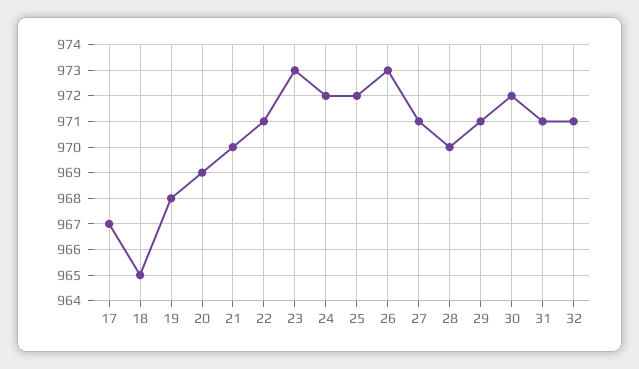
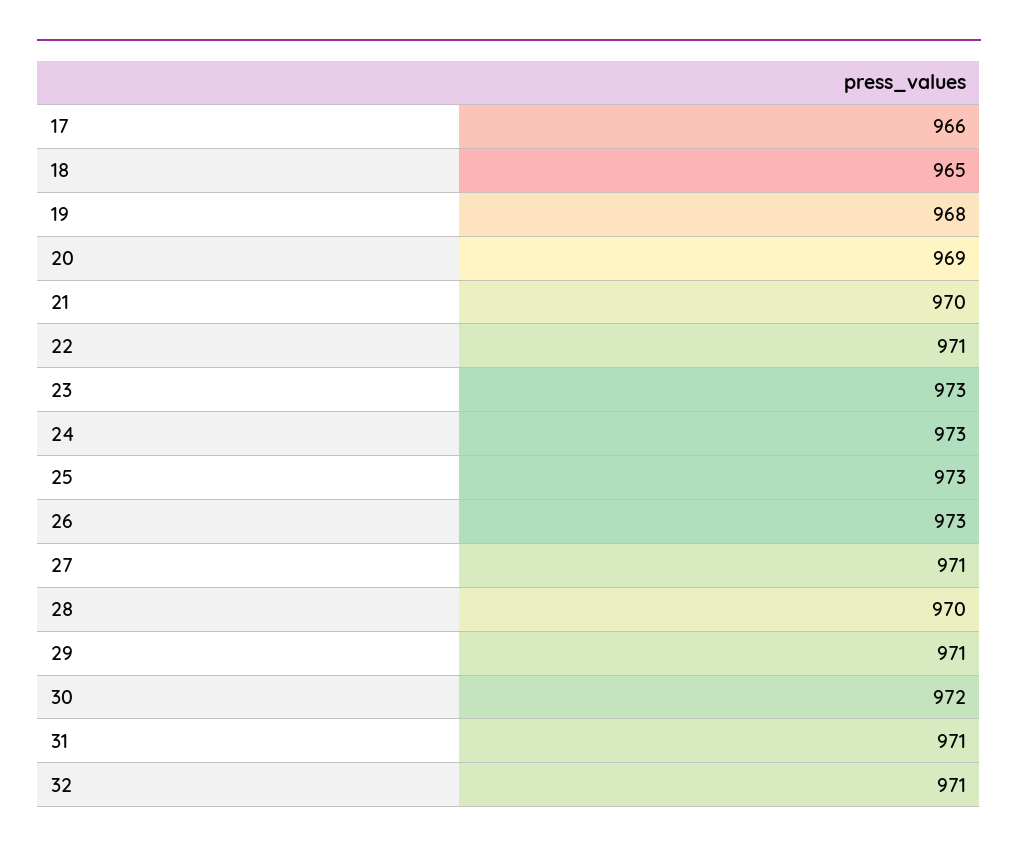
  {
-   "17": 967,
+   "17": 966,
    "18": 965,
    "19": 968,
    "20": 969,
    "21": 970,
    "22": 971,
    "23": 973,
-   "24": 972,
+   "24": 973,
-   "25": 972,
+   "25": 973,
    "26": 973,
    "27": 971,
    "28": 970,
    "29": 971,
    "30": 972,
    "31": 971,
    "32": 971
  }

